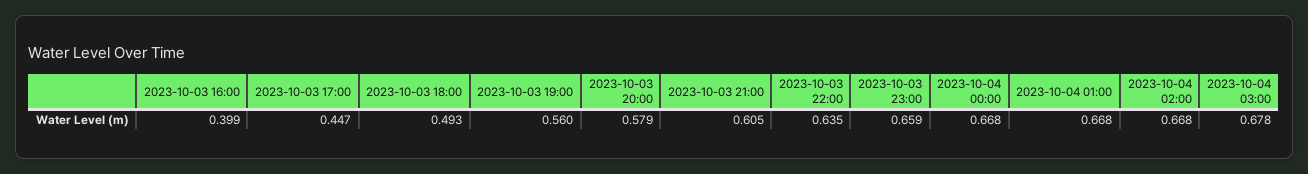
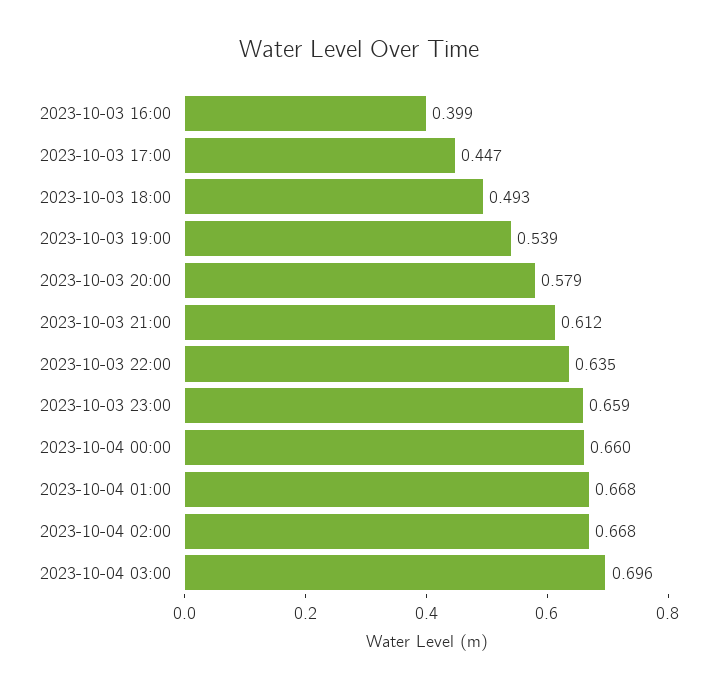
  {
    "2023-10-03 16:00": 0.399,
    "2023-10-03 17:00": 0.447,
    "2023-10-03 18:00": 0.493,
-   "2023-10-03 19:00": 0.56,
+   "2023-10-03 19:00": 0.539,
    "2023-10-03 20:00": 0.579,
-   "2023-10-03 21:00": 0.605,
+   "2023-10-03 21:00": 0.612,
    "2023-10-03 22:00": 0.635,
    "2023-10-03 23:00": 0.659,
-   "2023-10-04 00:00": 0.668,
+   "2023-10-04 00:00": 0.66,
    "2023-10-04 01:00": 0.668,
    "2023-10-04 02:00": 0.668,
-   "2023-10-04 03:00": 0.678
+   "2023-10-04 03:00": 0.696
  }

